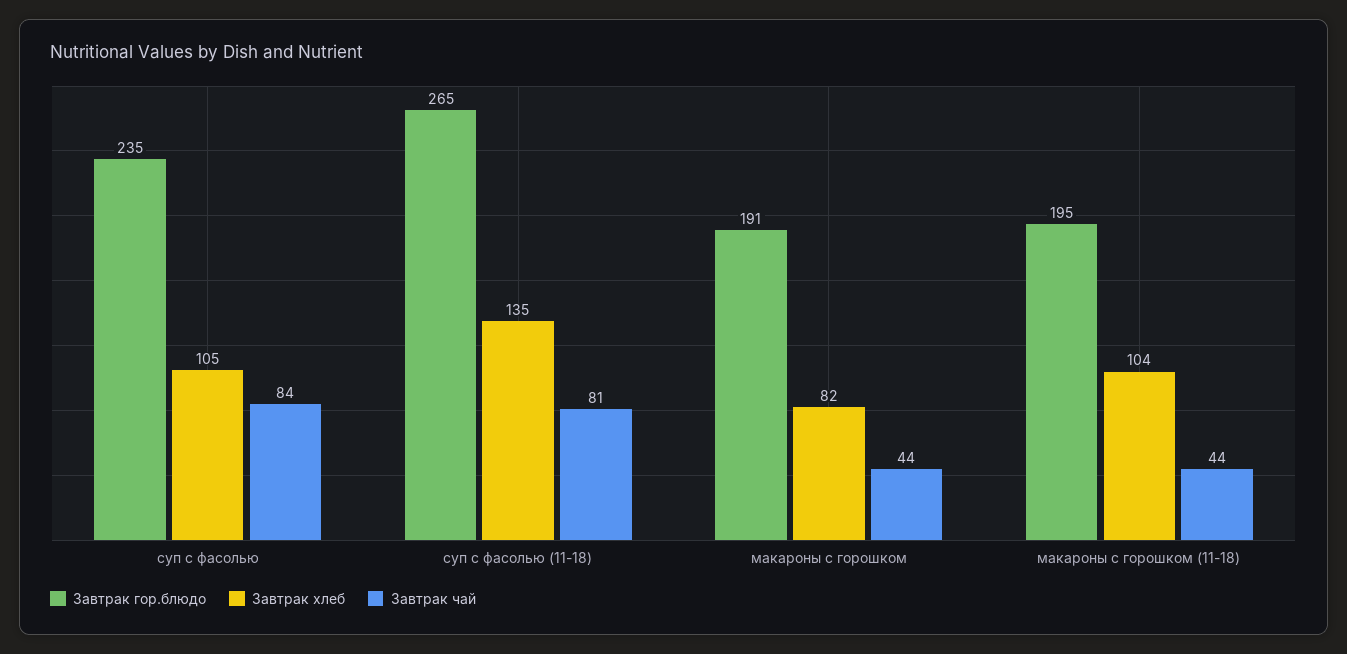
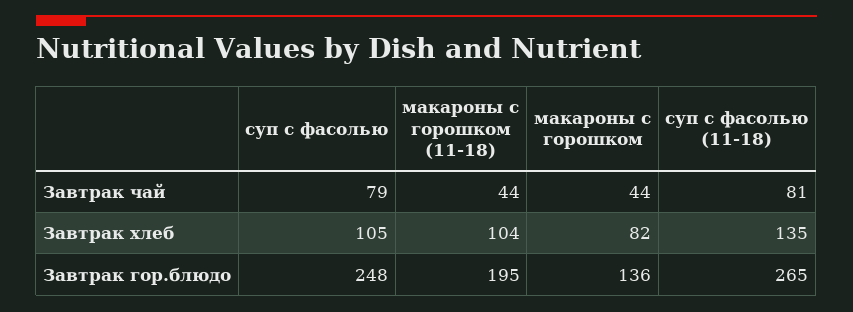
  {
    "Завтрак гор.блюдо": {
-     "суп с фасолью": 235,
+     "суп с фасолью": 248,
      "суп с фасолью (11-18)": 265,
-     "макароны с горошком": 191,
+     "макароны с горошком": 136,
      "макароны с горошком (11-18)": 195
    },
    "Завтрак хлеб": {
      "суп с фасолью": 105,
      "суп с фасолью (11-18)": 135,
      "макароны с горошком": 82,
      "макароны с горошком (11-18)": 104
    },
    "Завтрак чай": {
-     "суп с фасолью": 84,
+     "суп с фасолью": 79,
      "суп с фасолью (11-18)": 81,
      "макароны с горошком": 44,
      "макароны с горошком (11-18)": 44
    }
  }

